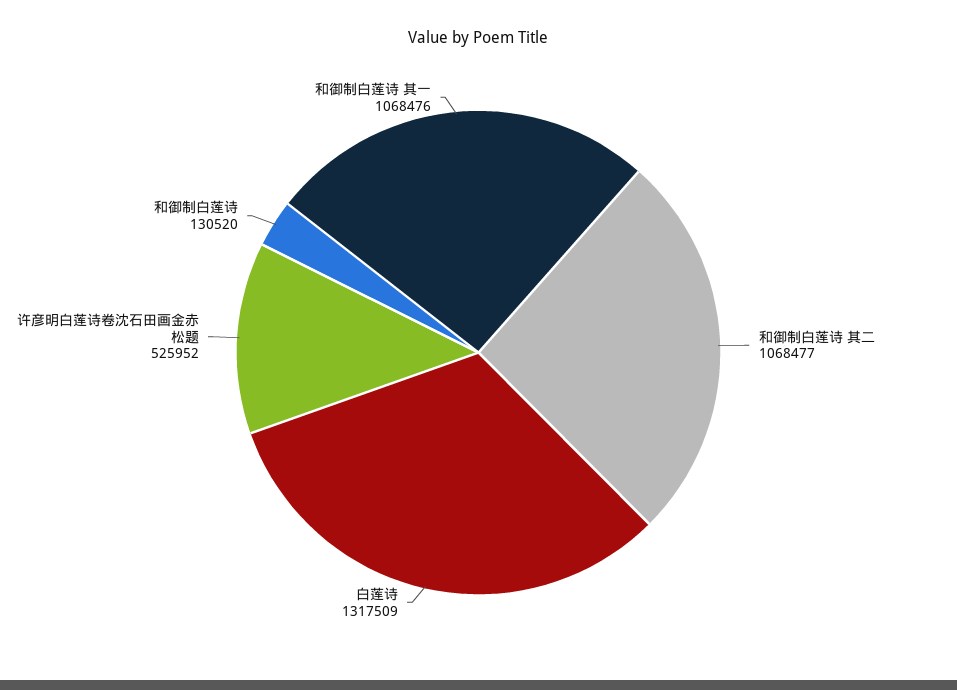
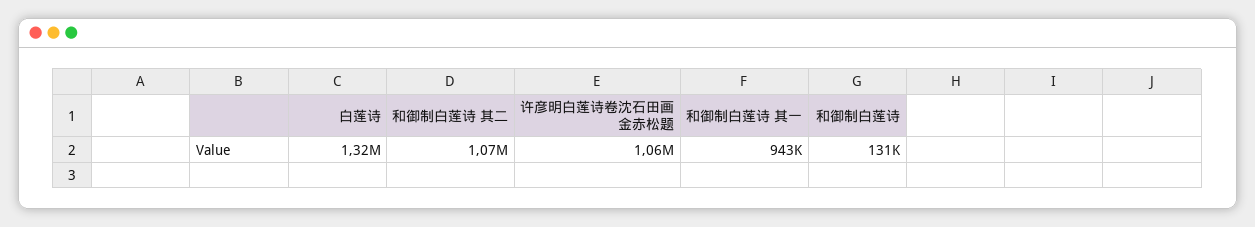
  {
    "和御制白莲诗 其二": 1068477,
    "白莲诗": 1317509,
-   "许彦明白莲诗卷沈石田画金赤松题": 525952,
+   "许彦明白莲诗卷沈石田画金赤松题": 1060000,
    "和御制白莲诗": 130520,
-   "和御制白莲诗 其一": 1068476
+   "和御制白莲诗 其一": 943000
  }

